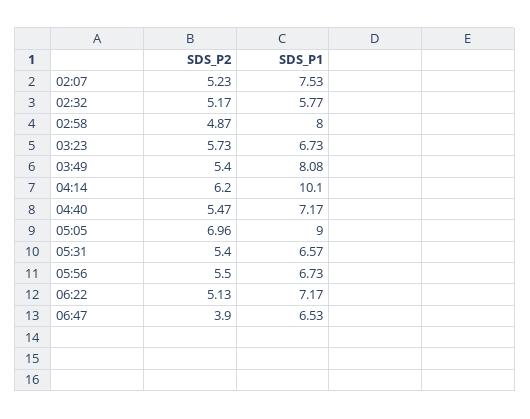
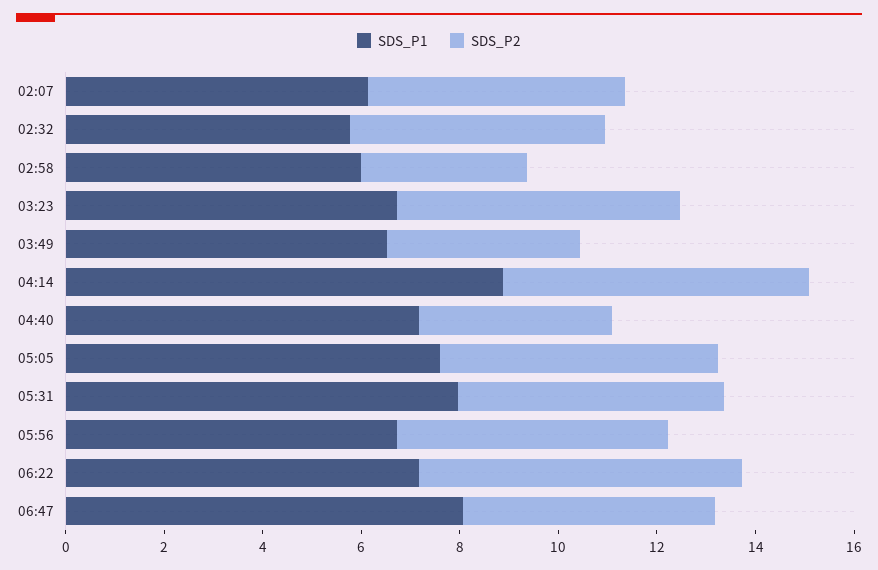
  {
    "SDS_P2": {
      "02:07": 5.23,
      "02:32": 5.17,
-     "02:58": 4.87,
+     "02:58": 3.5,
      "03:23": 5.73,
-     "03:49": 5.4,
+     "03:49": 4,
      "04:14": 6.2,
-     "04:40": 5.47,
+     "04:40": 4,
-     "05:05": 6.96,
+     "05:05": 5.5,
      "05:31": 5.4,
      "05:56": 5.5,
-     "06:22": 5.13,
+     "06:22": 6.5,
-     "06:47": 3.9
+     "06:47": 5
    },
    "SDS_P1": {
-     "02:07": 7.53,
+     "02:07": 6,
      "02:32": 5.77,
-     "02:58": 8,
+     "02:58": 6,
      "03:23": 6.73,
-     "03:49": 8.08,
+     "03:49": 6.5,
-     "04:14": 10.1,
+     "04:14": 9,
      "04:40": 7.17,
-     "05:05": 9,
+     "05:05": 7.5,
-     "05:31": 6.57,
+     "05:31": 8,
      "05:56": 6.73,
      "06:22": 7.17,
-     "06:47": 6.53
+     "06:47": 8
    }
  }

